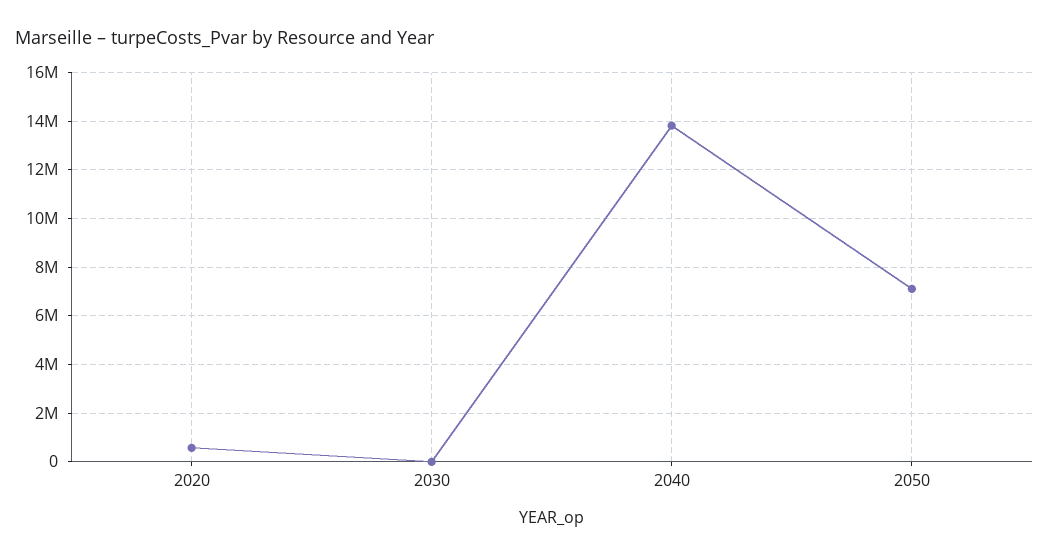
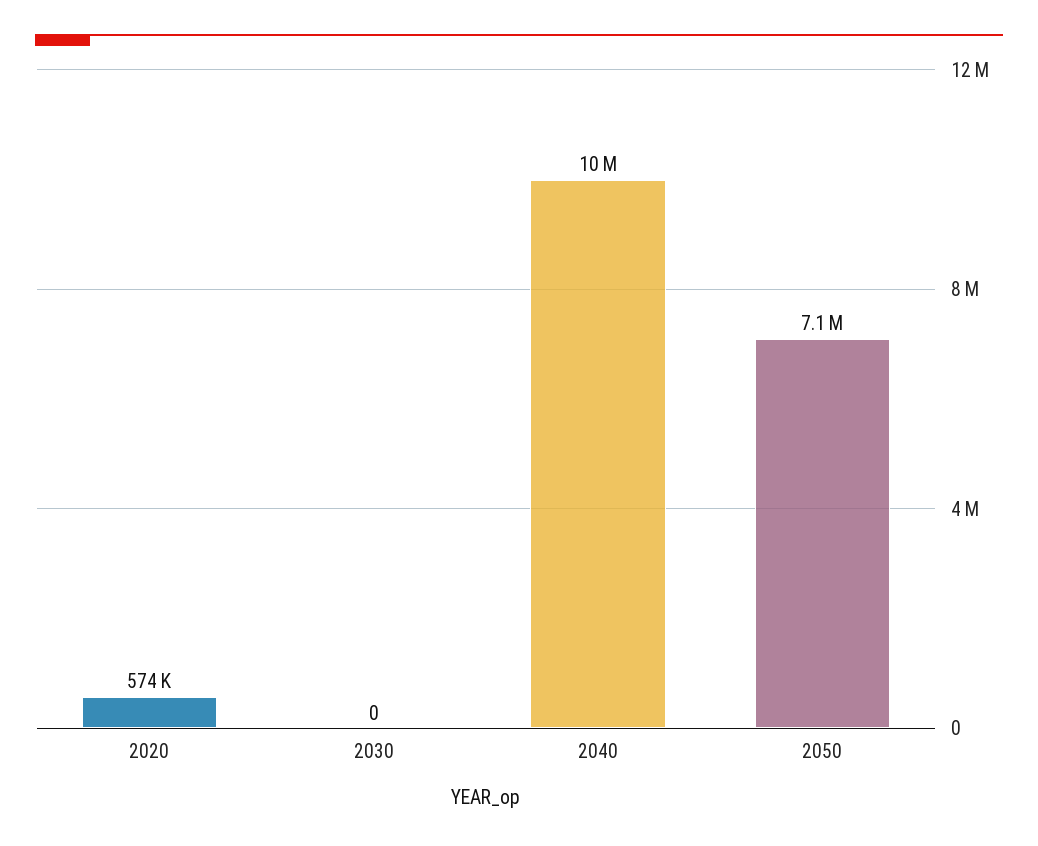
  {
    "2020": 574000,
    "2030": 0,
-   "2040": 13750000,
+   "2040": 10000000,
    "2050": 7100000
  }

